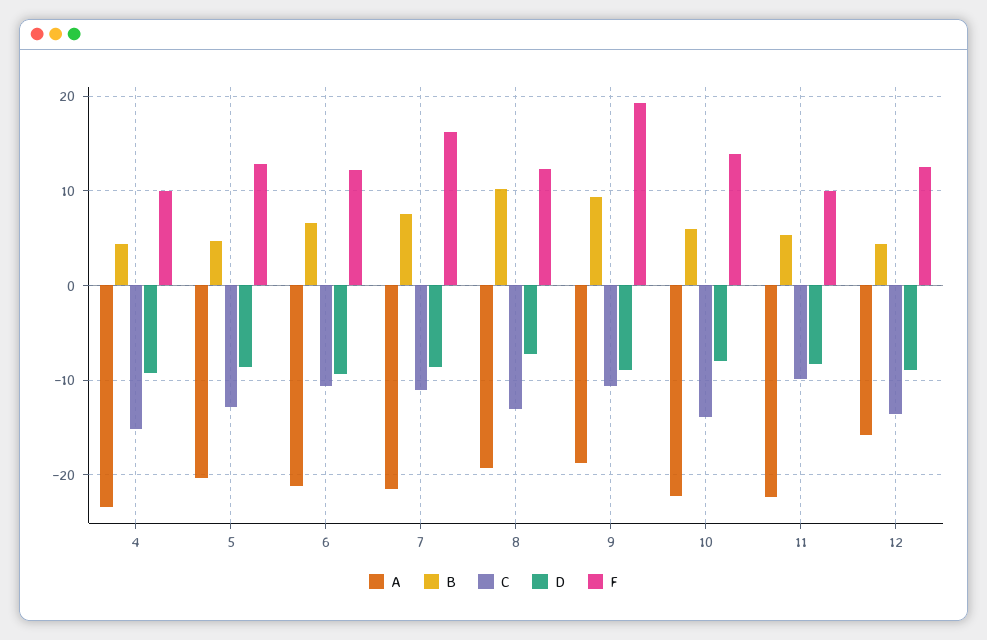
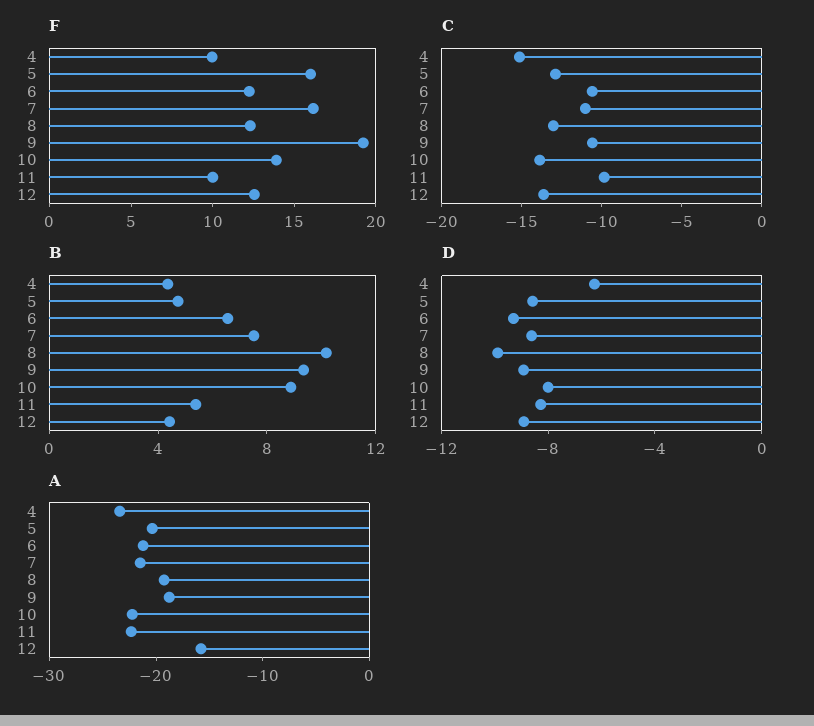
  {
    "A": {
      "4": -23,
      "5": -20,
      "6": -21,
      "7": -21,
      "8": -19,
      "9": -19,
      "10": -22,
      "11": -22,
      "12": -16
    },
    "B": {
      "4": 4,
      "5": 5,
      "6": 7,
      "7": 8,
      "8": 10,
      "9": 9,
-     "10": 6,
+     "10": 9,
      "11": 5,
      "12": 4
    },
    "C": {
      "4": -15,
      "5": -13,
      "6": -11,
      "7": -11,
      "8": -13,
      "9": -11,
      "10": -14,
      "11": -10,
      "12": -14
    },
    "D": {
-     "4": -9,
+     "4": -6,
      "5": -9,
      "6": -9,
      "7": -9,
-     "8": -7,
+     "8": -10,
      "9": -9,
      "10": -8,
      "11": -8,
      "12": -9
    },
    "F": {
      "4": 10,
-     "5": 13,
+     "5": 16,
      "6": 12,
      "7": 16,
      "8": 12,
      "9": 19,
      "10": 14,
      "11": 10,
      "12": 13
    }
  }

